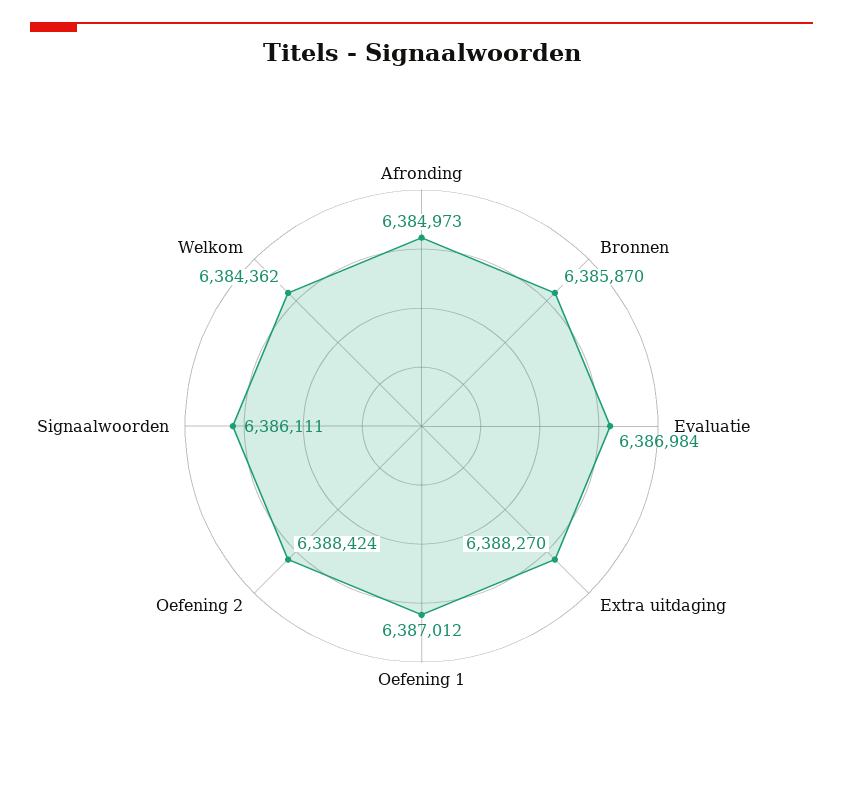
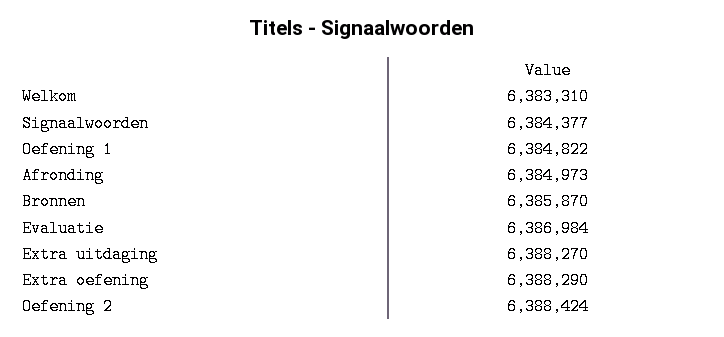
  {
    "Afronding": 6384973,
    "Bronnen": 6385870,
    "Evaluatie": 6386984,
    "Extra uitdaging": 6388270,
-   "Oefening 1": 6387012,
+   "Oefening 1": 6384822,
    "Oefening 2": 6388424,
-   "Signaalwoorden": 6386111,
+   "Signaalwoorden": 6384377,
-   "Welkom": 6384362
+   "Welkom": 6383310,
+   "Extra oefening": 6388290
  }

